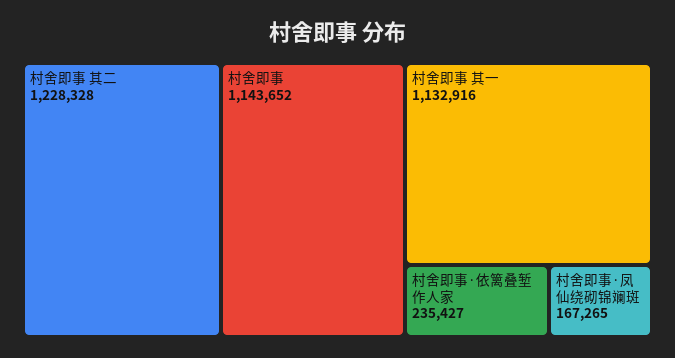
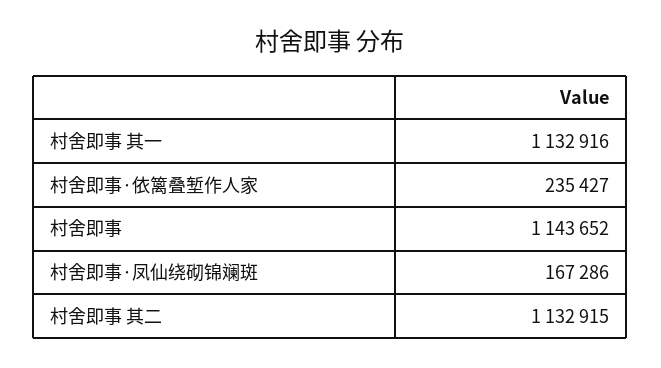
  {
-   "村舍即事 其二": 1228328,
+   "村舍即事 其二": 1132915,
    "村舍即事": 1143652,
    "村舍即事 其一": 1132916,
    "村舍即事·依篱叠堑作人家": 235427,
-   "村舍即事·凤仙绕砌锦斓斑": 167265
+   "村舍即事·凤仙绕砌锦斓斑": 167286
  }

